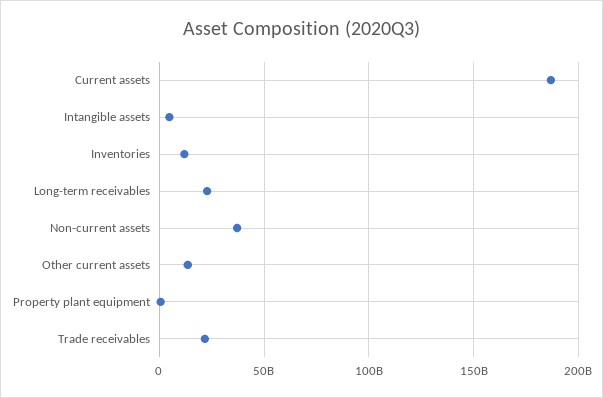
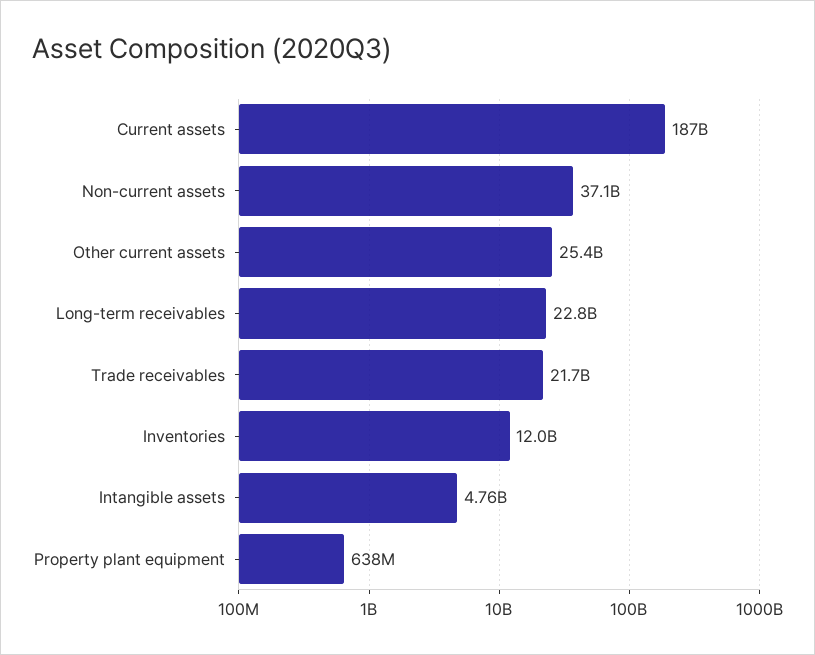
  {
    "Current assets": 187000000000,
    "Intangible assets": 4760000000,
    "Inventories": 12000000000,
    "Long-term receivables": 22800000000,
    "Non-current assets": 37100000000,
-   "Other current assets": 15000000000,
+   "Other current assets": 25400000000,
    "Property plant equipment": 638000000,
    "Trade receivables": 21700000000
  }

